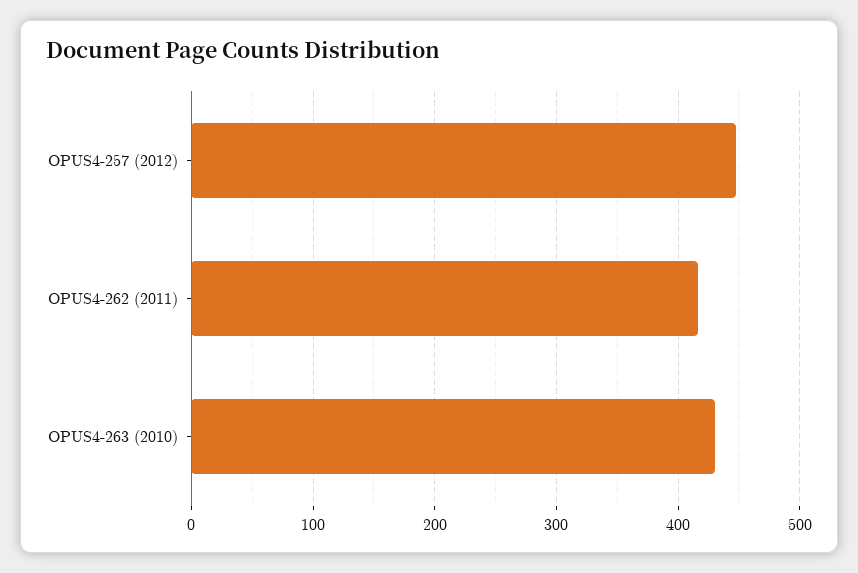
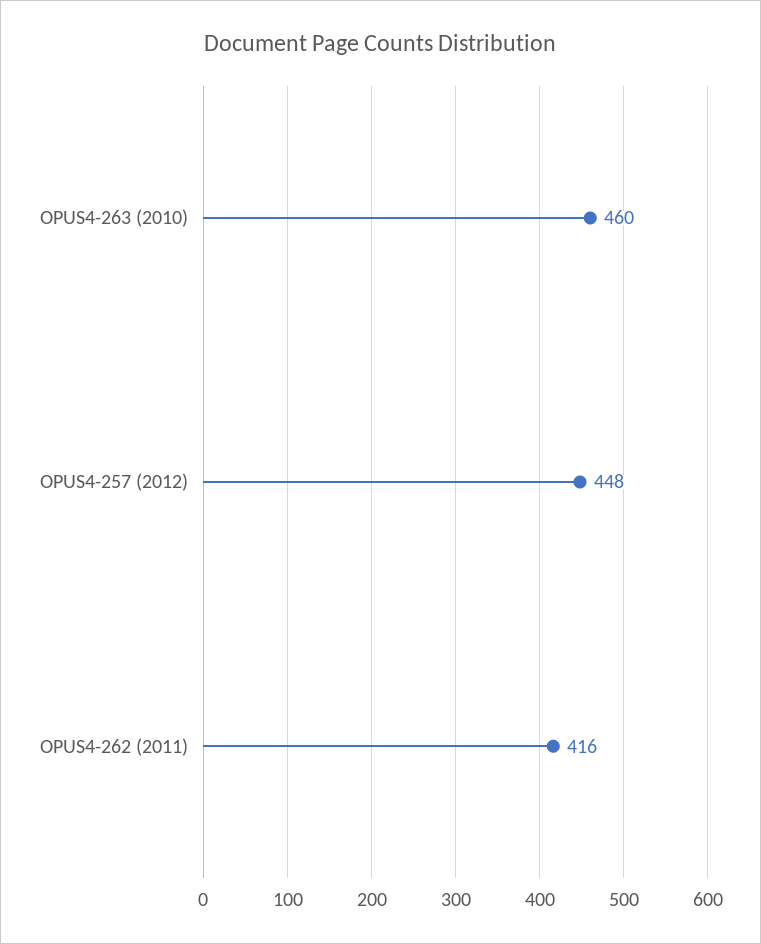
  {
    "OPUS4-257 (2012)": 448,
    "OPUS4-262 (2011)": 416,
-   "OPUS4-263 (2010)": 430
+   "OPUS4-263 (2010)": 460
  }

